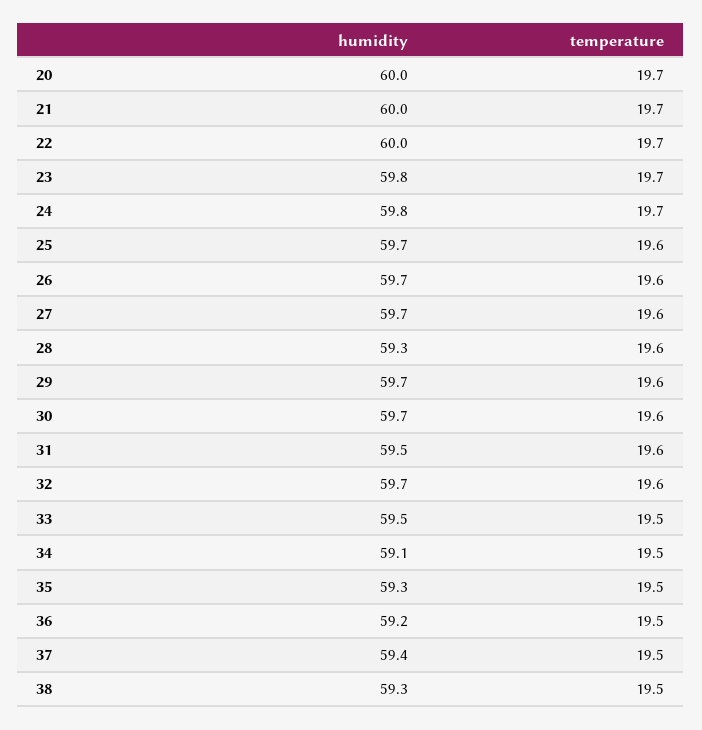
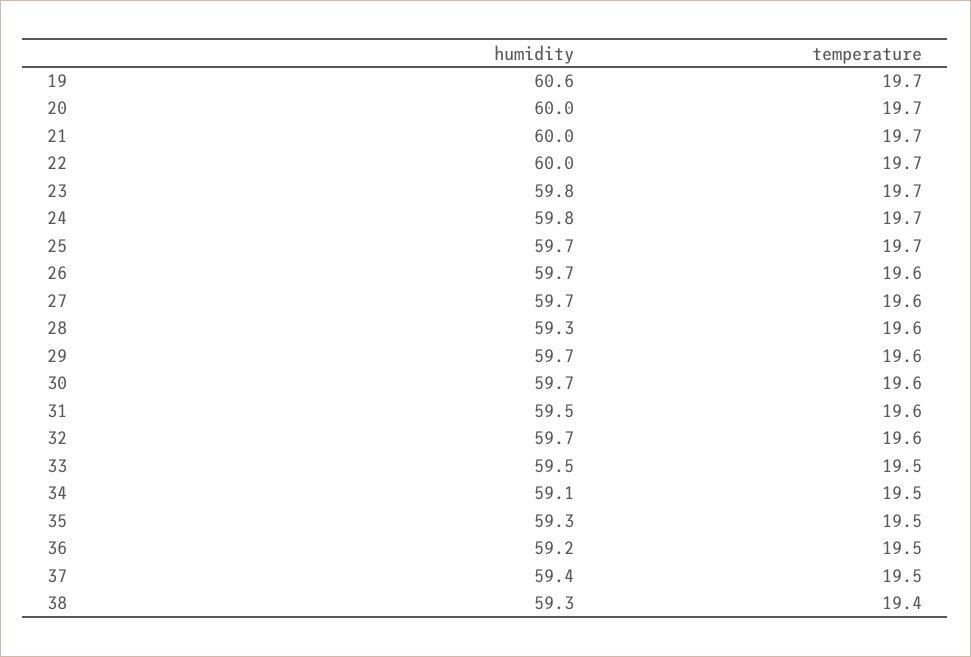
  {
    "humidity": {
      "20": 60,
      "21": 60,
      "22": 60,
      "23": 59.8,
      "24": 59.8,
      "25": 59.7,
      "26": 59.7,
      "27": 59.7,
      "28": 59.3,
      "29": 59.7,
      "30": 59.7,
      "31": 59.5,
      "32": 59.7,
      "33": 59.5,
      "34": 59.1,
      "35": 59.3,
      "36": 59.2,
      "37": 59.4,
-     "38": 59.3
+     "38": 59.3,
+     "19": 60.6
    },
    "temperature": {
      "20": 19.7,
      "21": 19.7,
      "22": 19.7,
      "23": 19.7,
      "24": 19.7,
-     "25": 19.6,
+     "25": 19.7,
      "26": 19.6,
      "27": 19.6,
      "28": 19.6,
      "29": 19.6,
      "30": 19.6,
      "31": 19.6,
      "32": 19.6,
      "33": 19.5,
      "34": 19.5,
      "35": 19.5,
      "36": 19.5,
      "37": 19.5,
-     "38": 19.5
+     "38": 19.4,
+     "19": 19.7
    }
  }

